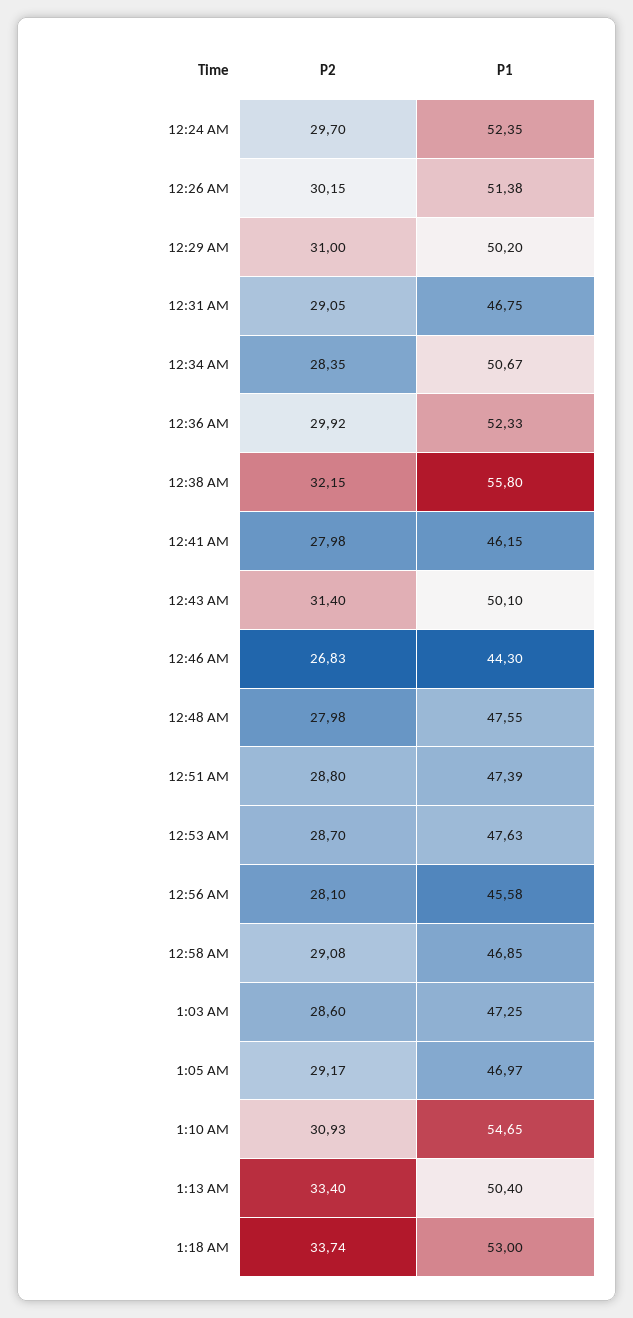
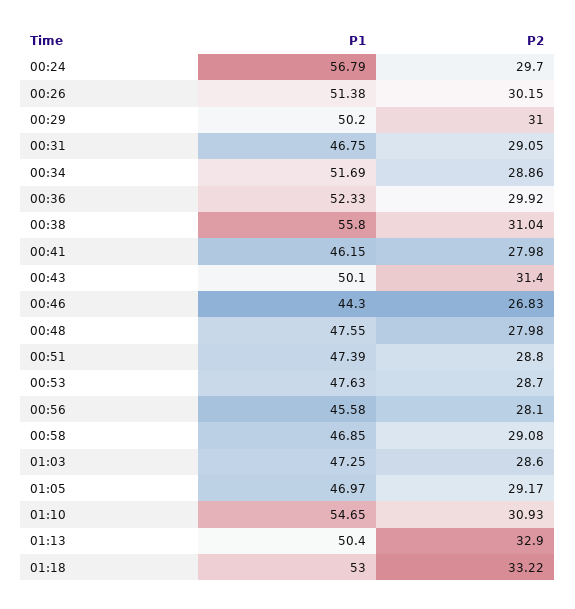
  {
    "P2": {
      "12:24 AM": 29.7,
      "12:26 AM": 30.15,
      "12:29 AM": 31,
      "12:31 AM": 29.05,
-     "12:34 AM": 28.35,
+     "12:34 AM": 28.86,
      "12:36 AM": 29.92,
-     "12:38 AM": 32.15,
+     "12:38 AM": 31.04,
      "12:41 AM": 27.98,
      "12:43 AM": 31.4,
      "12:46 AM": 26.83,
      "12:48 AM": 27.98,
      "12:51 AM": 28.8,
      "12:53 AM": 28.7,
      "12:56 AM": 28.1,
      "12:58 AM": 29.08,
      "1:03 AM": 28.6,
      "1:05 AM": 29.17,
      "1:10 AM": 30.93,
-     "1:13 AM": 33.4,
+     "1:13 AM": 32.9,
-     "1:18 AM": 33.74
+     "1:18 AM": 33.22
    },
    "P1": {
-     "12:24 AM": 52.35,
+     "12:24 AM": 56.79,
      "12:26 AM": 51.38,
      "12:29 AM": 50.2,
      "12:31 AM": 46.75,
-     "12:34 AM": 50.67,
+     "12:34 AM": 51.69,
      "12:36 AM": 52.33,
      "12:38 AM": 55.8,
      "12:41 AM": 46.15,
      "12:43 AM": 50.1,
      "12:46 AM": 44.3,
      "12:48 AM": 47.55,
      "12:51 AM": 47.39,
      "12:53 AM": 47.63,
      "12:56 AM": 45.58,
      "12:58 AM": 46.85,
      "1:03 AM": 47.25,
      "1:05 AM": 46.97,
      "1:10 AM": 54.65,
      "1:13 AM": 50.4,
      "1:18 AM": 53
    }
  }

